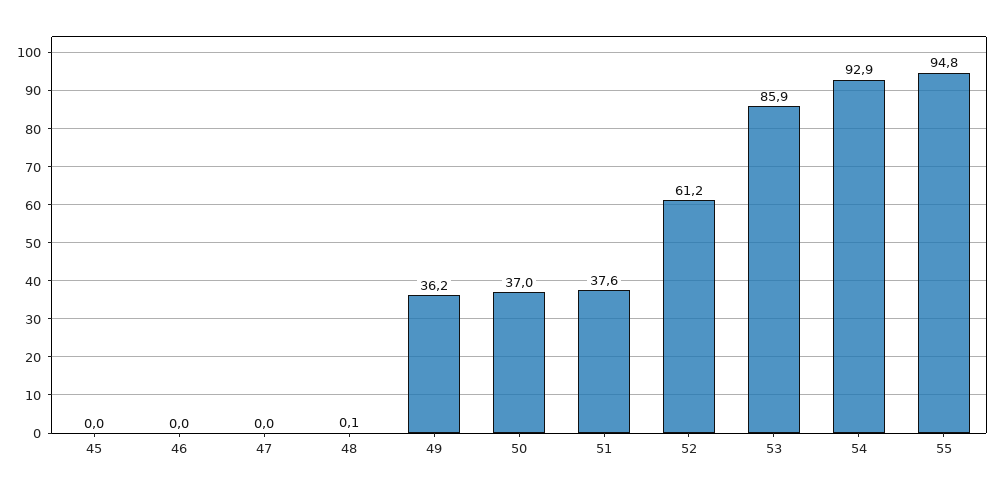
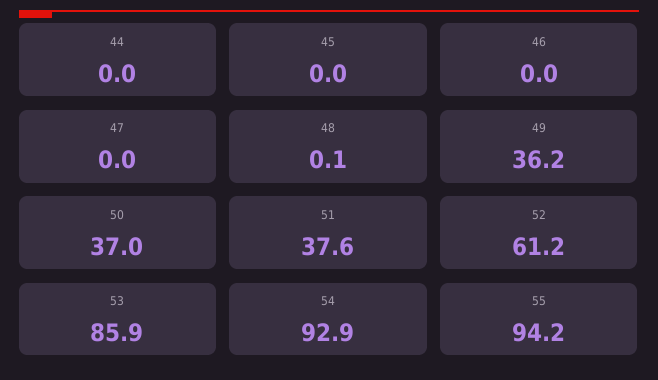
  {
    "45": 0,
    "46": 0,
    "47": 0,
    "48": 0.1,
    "49": 36.2,
    "50": 37,
    "51": 37.6,
    "52": 61.2,
    "53": 85.9,
    "54": 92.9,
-   "55": 94.8
+   "55": 94.2,
+   "44": 0
  }

